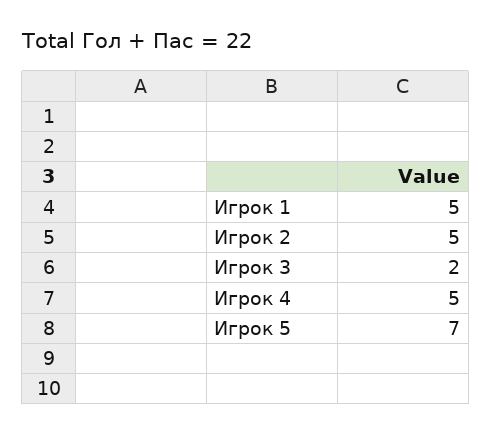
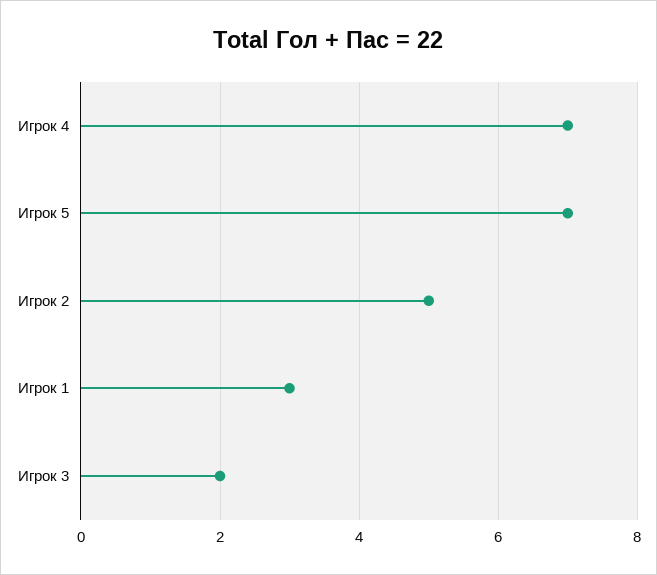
  {
-   "Игрок 1": 5,
+   "Игрок 1": 3,
    "Игрок 2": 5,
    "Игрок 3": 2,
-   "Игрок 4": 5,
+   "Игрок 4": 7,
    "Игрок 5": 7
  }

